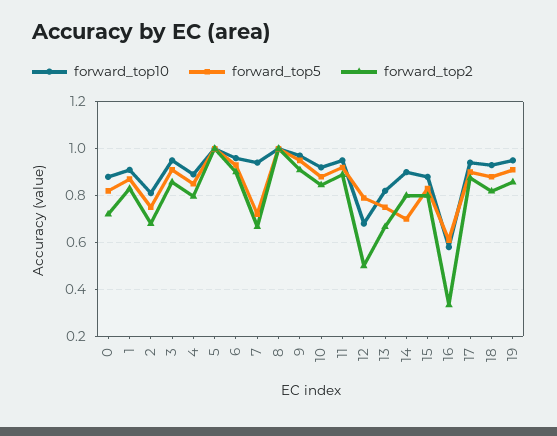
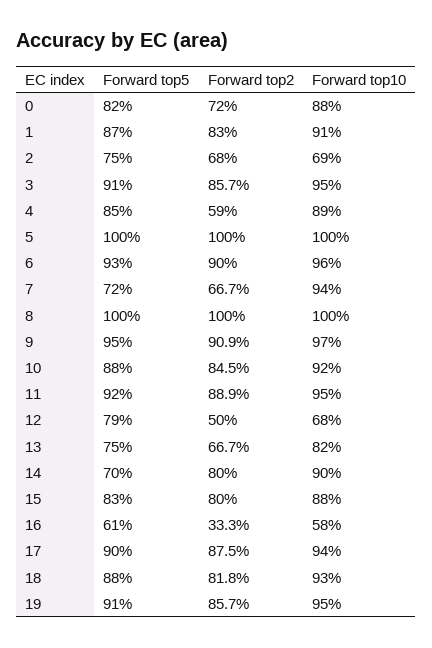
  {
    "forward_top10": {
      "0": 0.88,
      "1": 0.91,
-     "2": 0.8,
+     "2": 0.69,
      "3": 0.95,
      "4": 0.89,
      "5": 1,
      "6": 0.96,
      "7": 0.94,
      "8": 1,
      "9": 0.97,
      "10": 0.92,
      "11": 0.95,
      "12": 0.68,
      "13": 0.82,
      "14": 0.9,
      "15": 0.88,
      "16": 0.58,
      "17": 0.94,
      "18": 0.93,
      "19": 0.95
    },
    "forward_top5": {
      "0": 0.82,
      "1": 0.87,
      "2": 0.75,
      "3": 0.91,
      "4": 0.85,
      "5": 1,
      "6": 0.93,
      "7": 0.72,
      "8": 1,
      "9": 0.95,
      "10": 0.88,
      "11": 0.92,
      "12": 0.79,
      "13": 0.75,
      "14": 0.7,
      "15": 0.83,
      "16": 0.61,
      "17": 0.9,
      "18": 0.88,
      "19": 0.91
    },
    "forward_top2": {
      "0": 0.72,
      "1": 0.83,
      "2": 0.68,
      "3": 0.857,
-     "4": 0.8,
+     "4": 0.59,
      "5": 1,
      "6": 0.9,
      "7": 0.667,
      "8": 1,
      "9": 0.909,
      "10": 0.845,
      "11": 0.889,
      "12": 0.5,
      "13": 0.667,
      "14": 0.8,
      "15": 0.8,
      "16": 0.333,
      "17": 0.875,
      "18": 0.818,
      "19": 0.857
    }
  }

